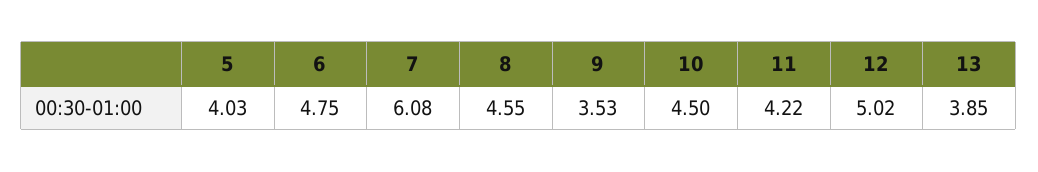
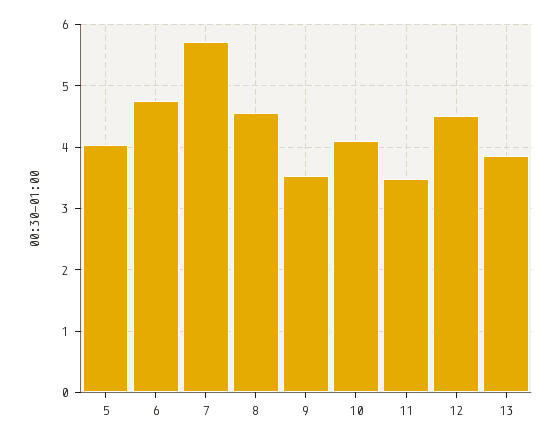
  {
    "5": 4.03,
    "6": 4.75,
-   "7": 6.08,
+   "7": 5.7,
    "8": 4.55,
    "9": 3.53,
-   "10": 4.5,
+   "10": 4.1,
-   "11": 4.22,
+   "11": 3.5,
-   "12": 5.02,
+   "12": 4.5,
    "13": 3.85
  }

